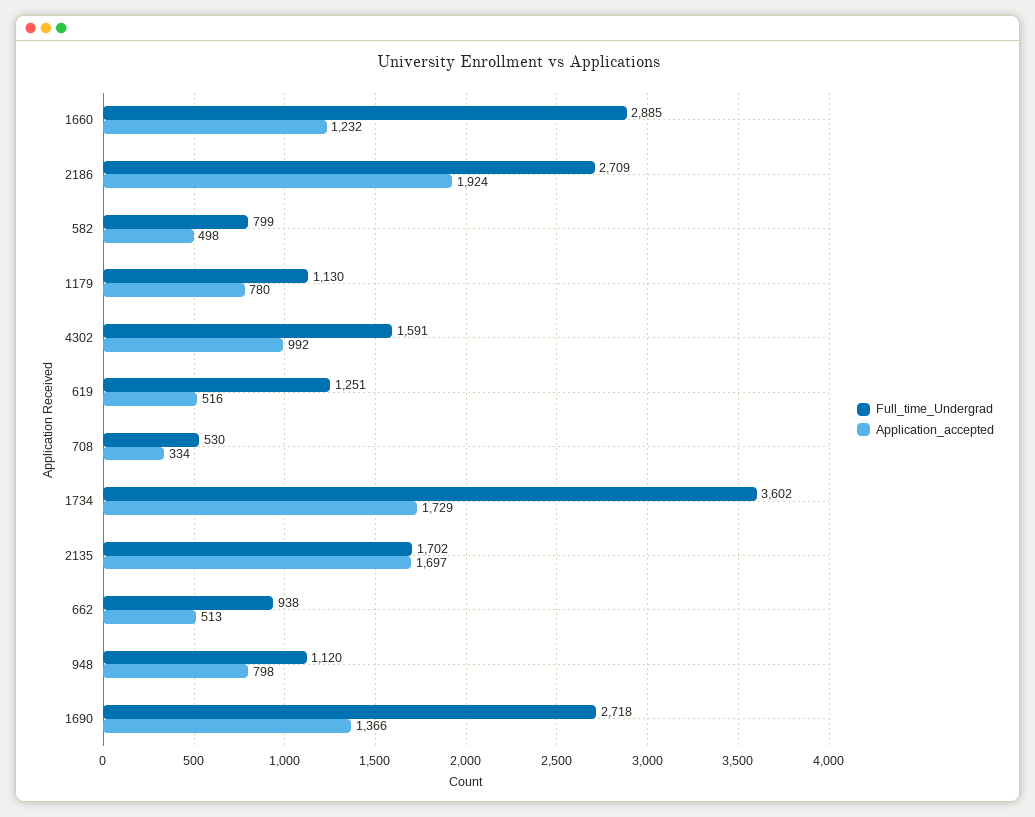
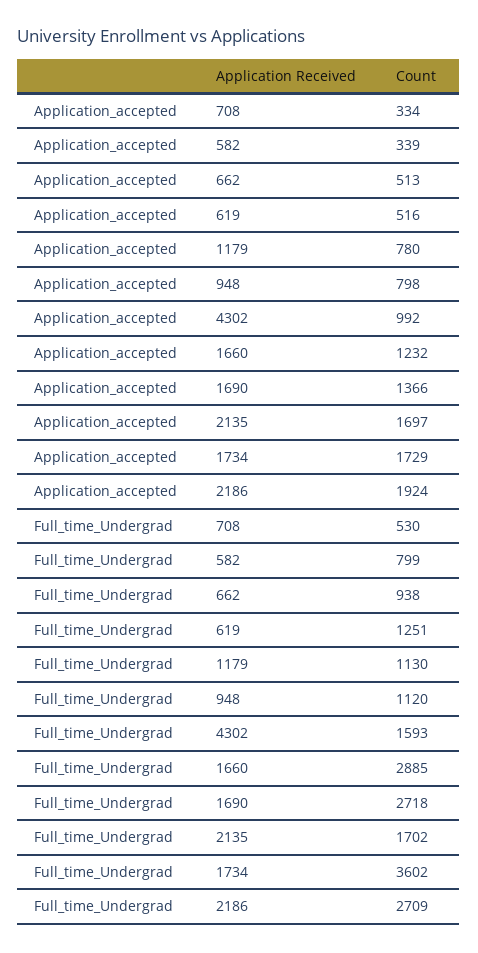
  {
    "Full_time_Undergrad": {
      "1660": 2885,
      "2186": 2709,
      "582": 799,
      "1179": 1130,
-     "4302": 1591,
+     "4302": 1593,
      "619": 1251,
      "708": 530,
      "1734": 3602,
      "2135": 1702,
      "662": 938,
      "948": 1120,
      "1690": 2718
    },
    "Application_accepted": {
      "1660": 1232,
      "2186": 1924,
-     "582": 498,
+     "582": 339,
      "1179": 780,
      "4302": 992,
      "619": 516,
      "708": 334,
      "1734": 1729,
      "2135": 1697,
      "662": 513,
      "948": 798,
      "1690": 1366
    }
  }

